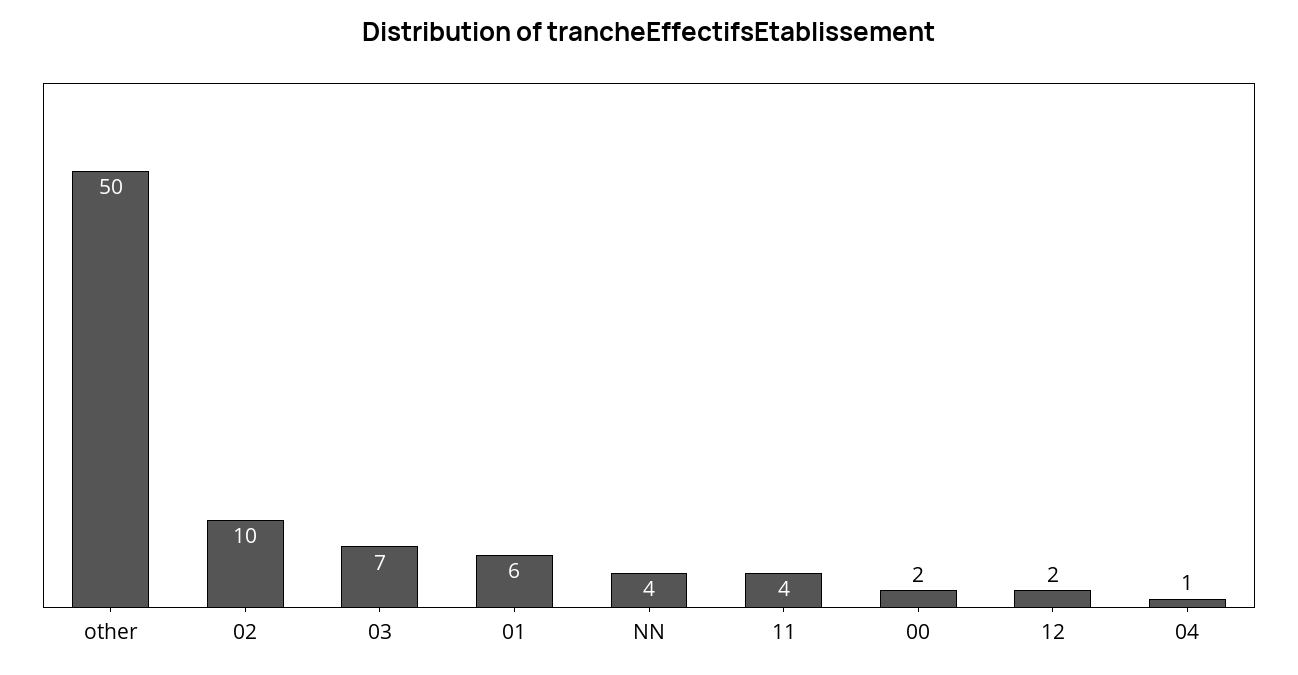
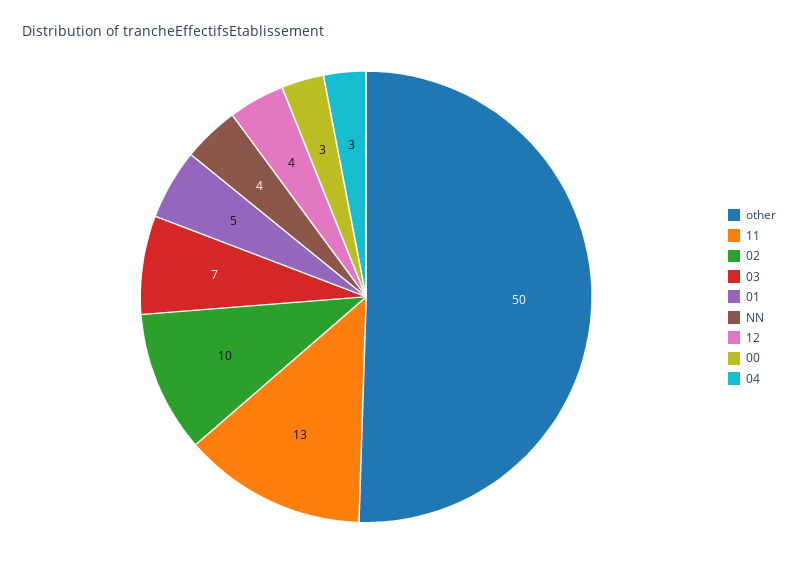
  {
    "other": 50,
    "02": 10,
    "03": 7,
-   "01": 6,
+   "01": 5,
    "NN": 4,
-   "11": 4,
+   "11": 13,
-   "00": 2,
+   "00": 3,
-   "12": 2,
+   "12": 4,
-   "04": 1
+   "04": 3
  }

